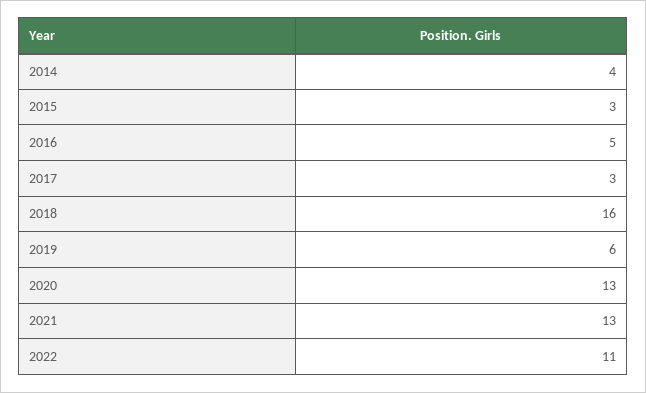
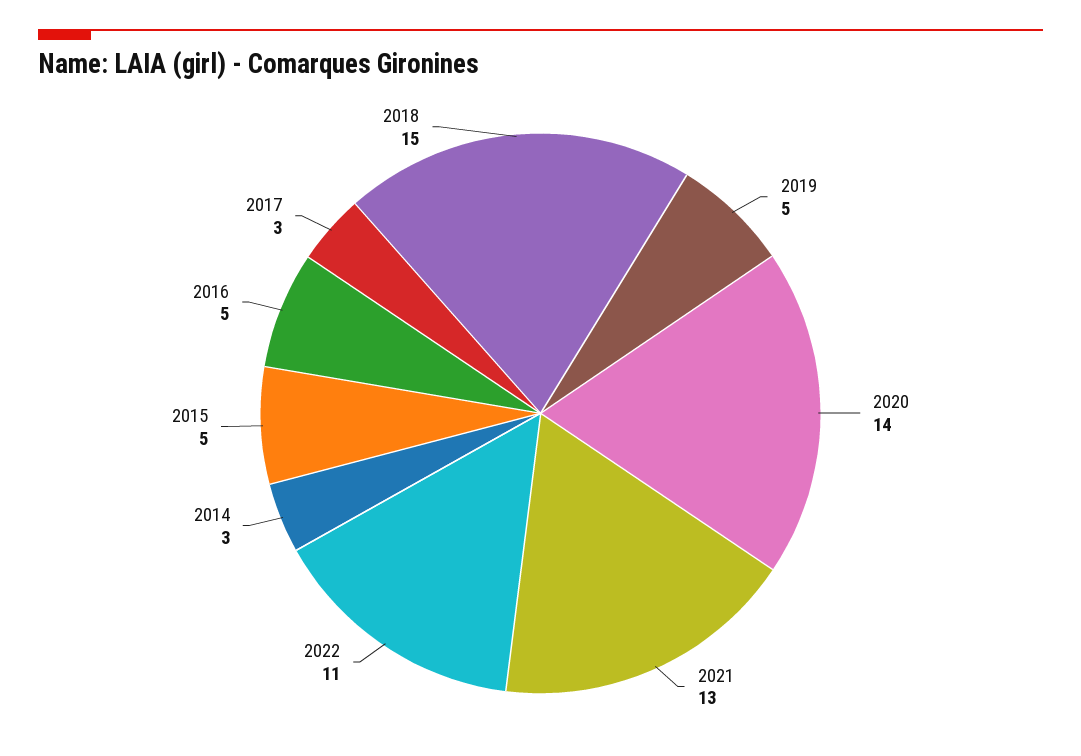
  {
-   "2014": 4,
+   "2014": 3,
-   "2015": 3,
+   "2015": 5,
    "2016": 5,
    "2017": 3,
-   "2018": 16,
+   "2018": 15,
-   "2019": 6,
+   "2019": 5,
-   "2020": 13,
+   "2020": 14,
    "2021": 13,
    "2022": 11
  }

